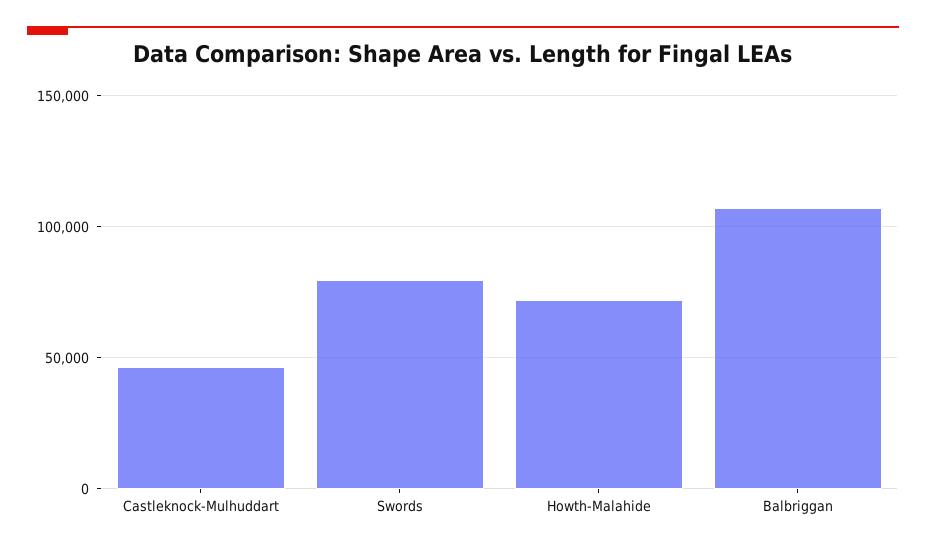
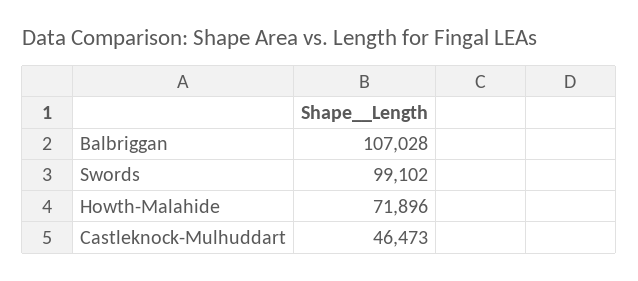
  {
    "Castleknock-Mulhuddart": 46473,
-   "Swords": 80000,
+   "Swords": 99102,
    "Howth-Malahide": 71896,
    "Balbriggan": 107028
  }

